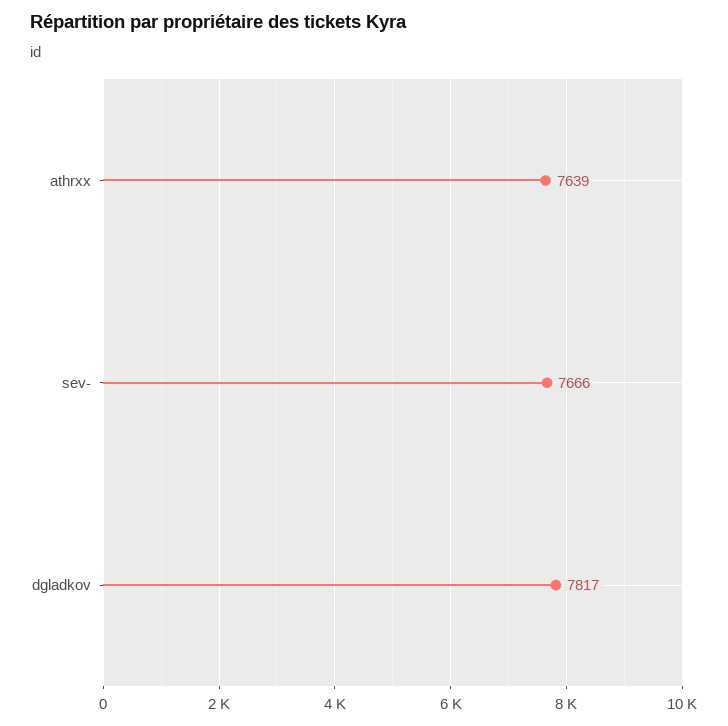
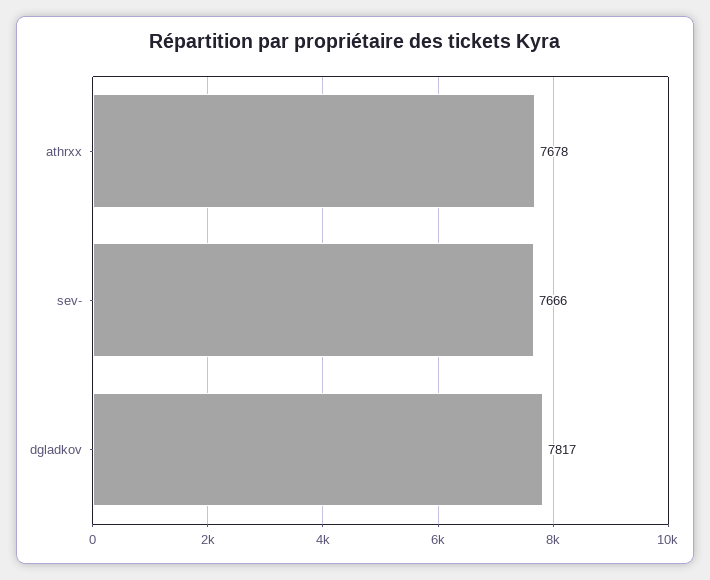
  {
-   "athrxx": 7639,
+   "athrxx": 7678,
    "sev-": 7666,
    "dgladkov": 7817
  }

